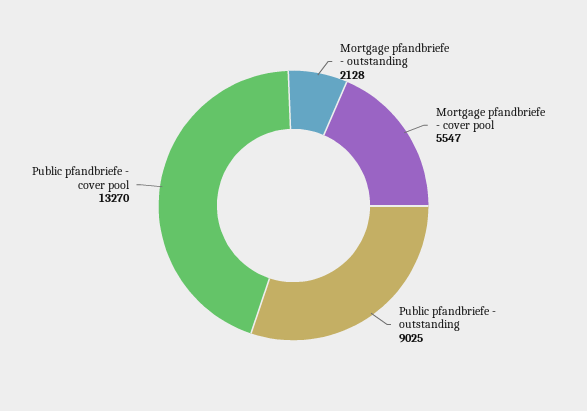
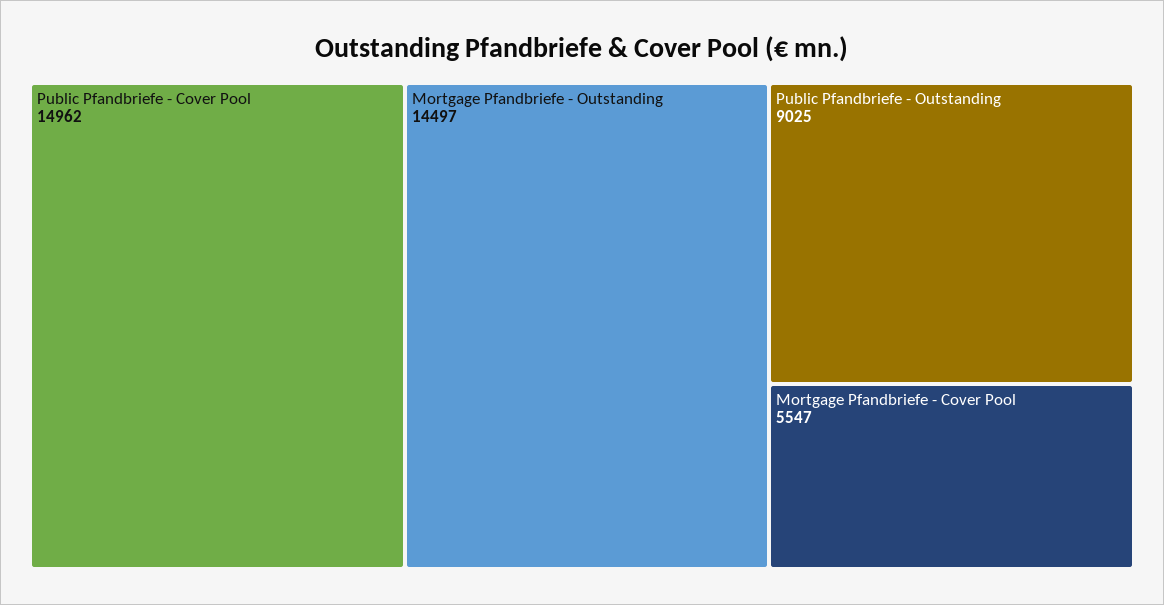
  {
-   "Mortgage pfandbriefe - outstanding": 2128,
+   "Mortgage pfandbriefe - outstanding": 14497,
    "Mortgage pfandbriefe - cover pool": 5547,
    "Public pfandbriefe - outstanding": 9025,
-   "Public pfandbriefe - cover pool": 13270
+   "Public pfandbriefe - cover pool": 14962
  }

